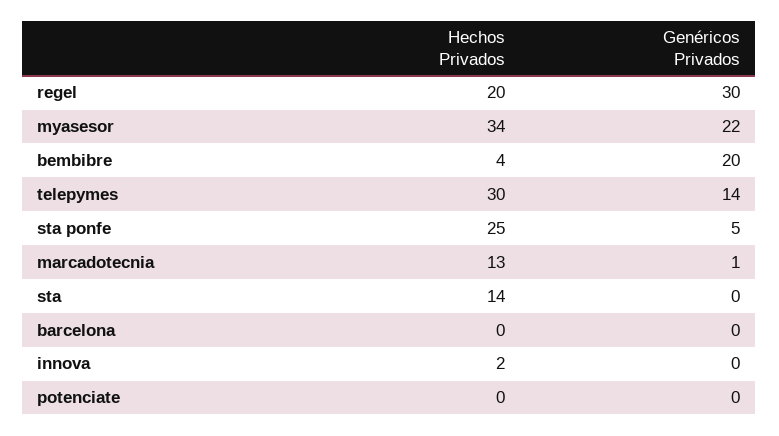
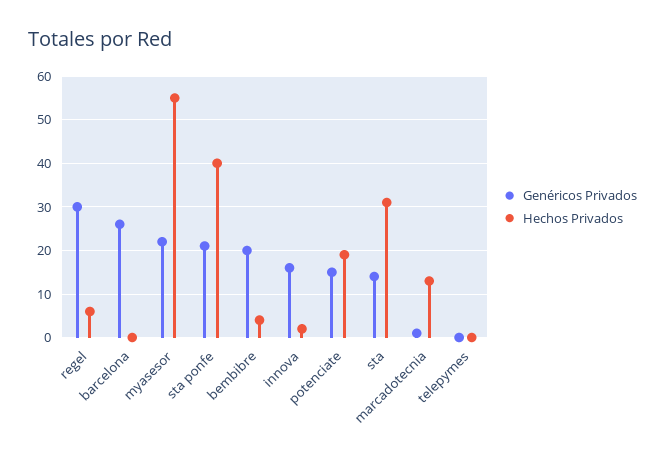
  {
    "Hechos Privados": {
-     "regel": 20,
+     "regel": 5,
-     "myasesor": 34,
+     "myasesor": 55,
      "bembibre": 4,
-     "telepymes": 30,
+     "telepymes": 0,
-     "sta ponfe": 25,
+     "sta ponfe": 40,
      "marcadotecnia": 13,
-     "sta": 14,
+     "sta": 30,
      "barcelona": 0,
      "innova": 2,
-     "potenciate": 0
+     "potenciate": 20
    },
    "Genéricos Privados": {
      "regel": 30,
      "myasesor": 22,
      "bembibre": 20,
-     "telepymes": 14,
+     "telepymes": 0,
-     "sta ponfe": 5,
+     "sta ponfe": 20,
      "marcadotecnia": 1,
-     "sta": 0,
+     "sta": 15,
-     "barcelona": 0,
+     "barcelona": 25,
-     "innova": 0,
+     "innova": 15,
-     "potenciate": 0
+     "potenciate": 15
    }
  }

